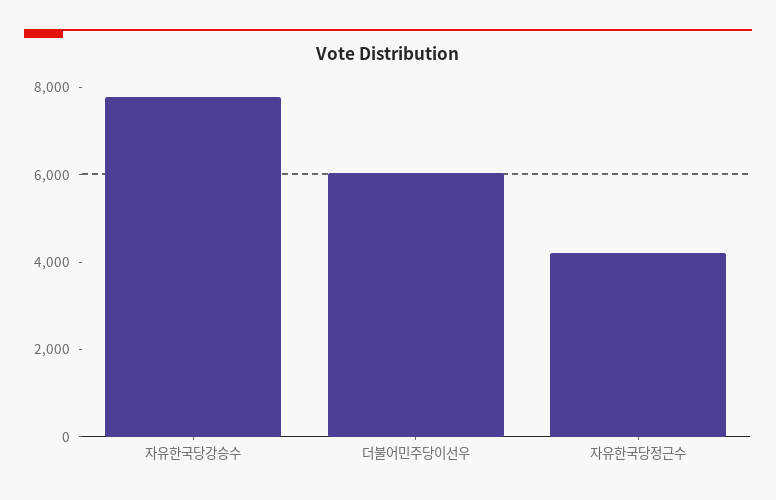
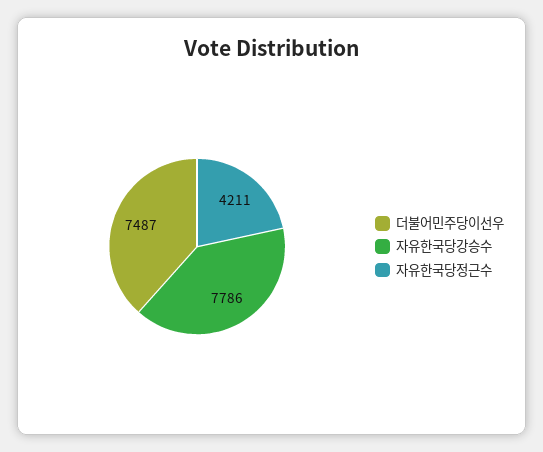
  {
    "자유한국당강승수": 7786,
-   "더불어민주당이선우": 6000,
+   "더불어민주당이선우": 7487,
    "자유한국당정근수": 4211
  }

